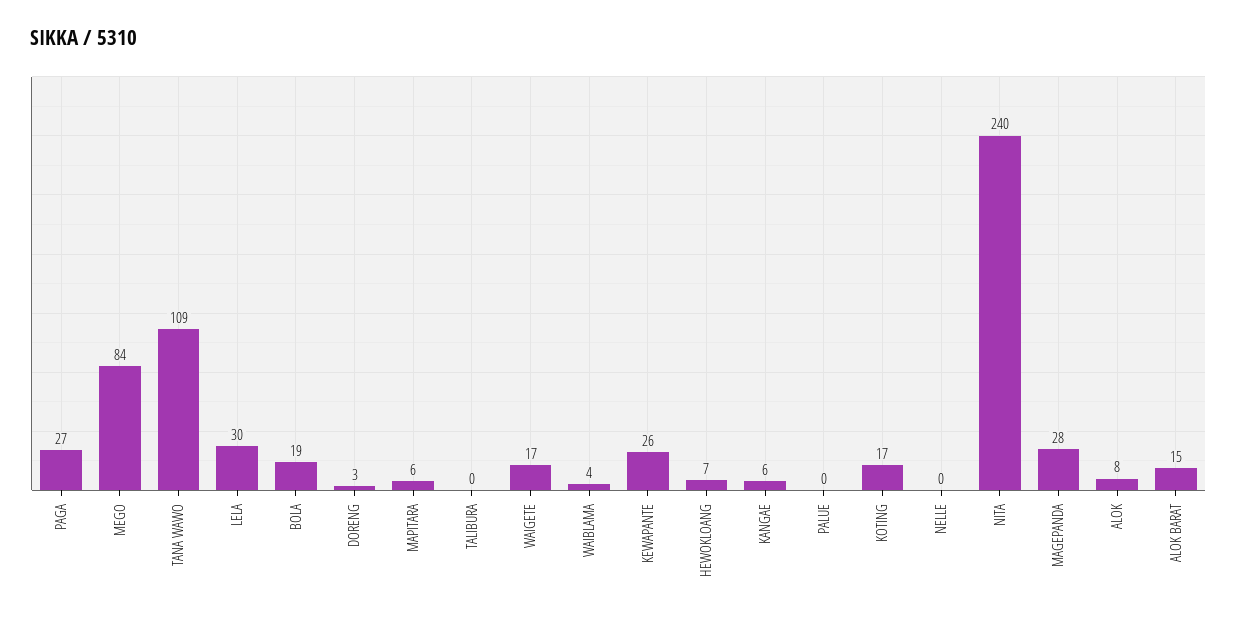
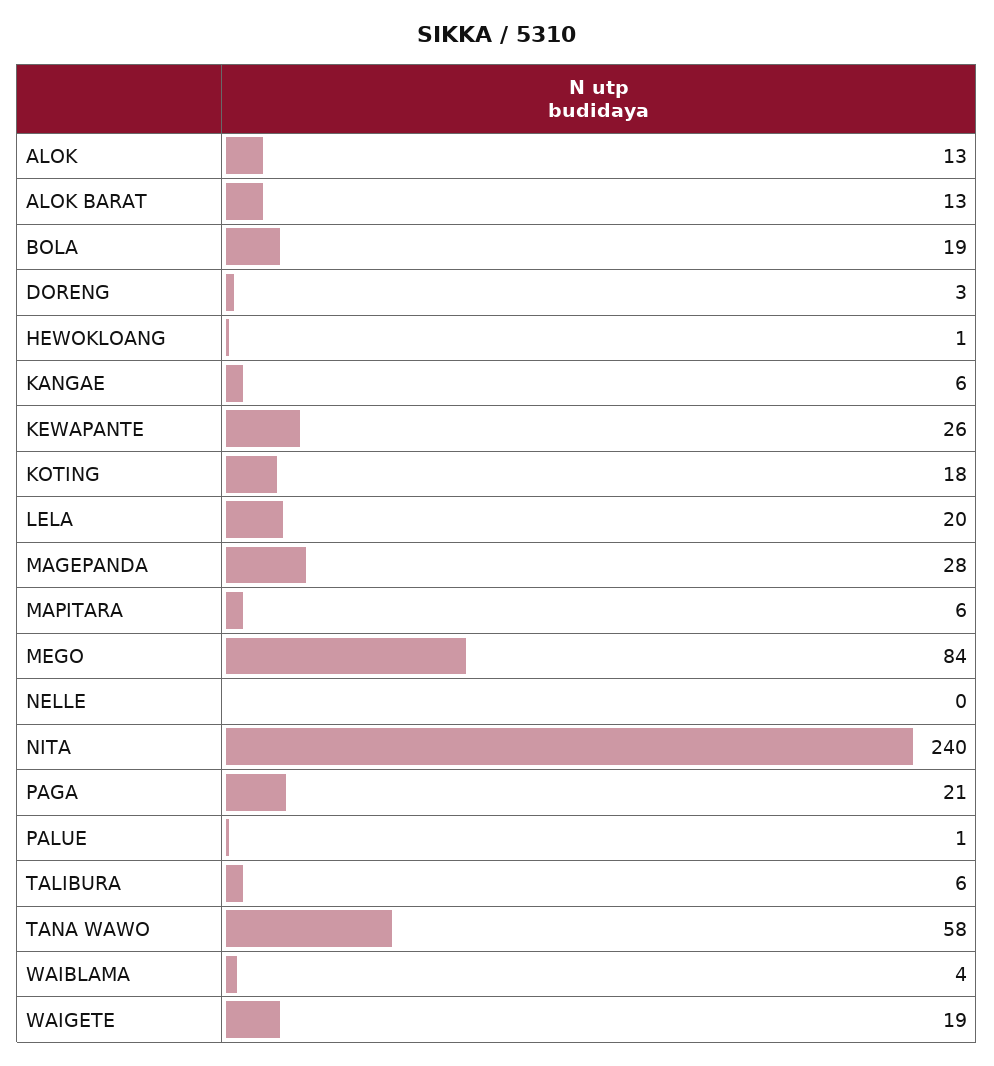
  {
-   "PAGA": 27,
+   "PAGA": 21,
    "MEGO": 84,
-   "TANA WAWO": 109,
+   "TANA WAWO": 58,
-   "LELA": 30,
+   "LELA": 20,
    "BOLA": 19,
    "DORENG": 3,
    "MAPITARA": 6,
-   "TALIBURA": 0,
+   "TALIBURA": 6,
-   "WAIGETE": 17,
+   "WAIGETE": 19,
    "WAIBLAMA": 4,
    "KEWAPANTE": 26,
-   "HEWOKLOANG": 7,
+   "HEWOKLOANG": 1,
    "KANGAE": 6,
-   "PALUE": 0,
+   "PALUE": 1,
-   "KOTING": 17,
+   "KOTING": 18,
    "NELLE": 0,
    "NITA": 240,
    "MAGEPANDA": 28,
-   "ALOK": 8,
+   "ALOK": 13,
-   "ALOK BARAT": 15
+   "ALOK BARAT": 13
  }

